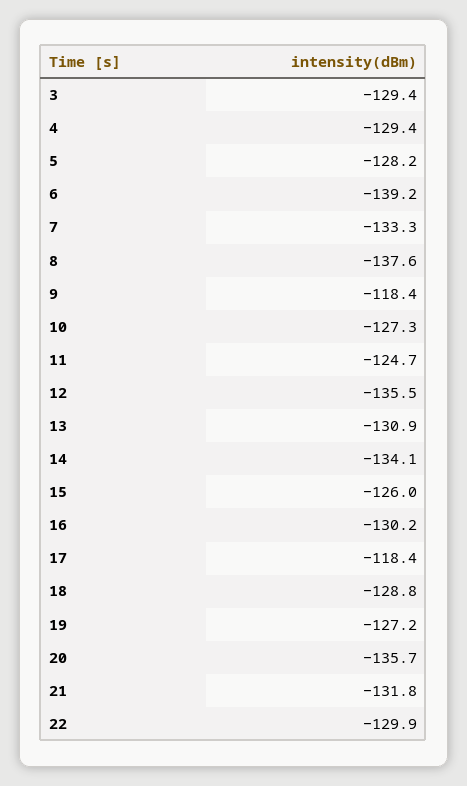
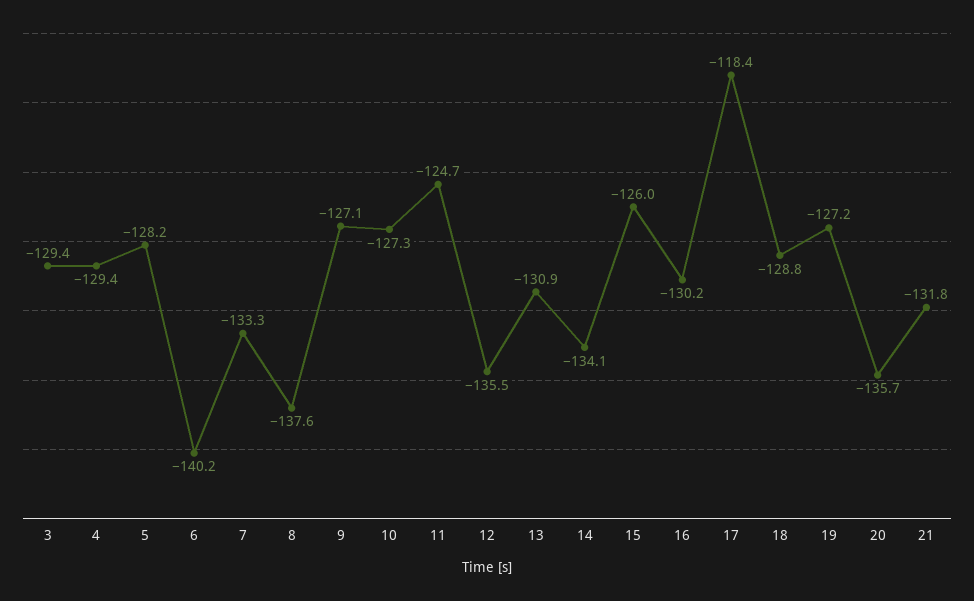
  {
    "3": -129.4,
    "4": -129.4,
    "5": -128.2,
-   "6": -139.2,
+   "6": -140.2,
    "7": -133.3,
    "8": -137.6,
-   "9": -118.4,
+   "9": -127.1,
    "10": -127.3,
    "11": -124.7,
    "12": -135.5,
    "13": -130.9,
    "14": -134.1,
    "15": -126,
    "16": -130.2,
    "17": -118.4,
    "18": -128.8,
    "19": -127.2,
    "20": -135.7,
-   "21": -131.8,
+   "21": -131.8
-   "22": -129.9
  }

